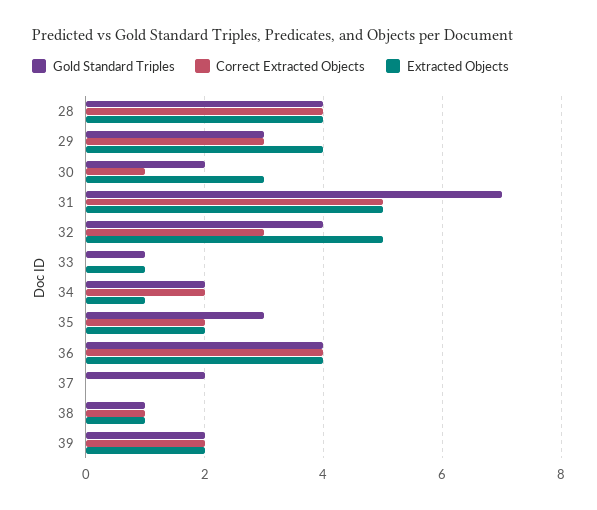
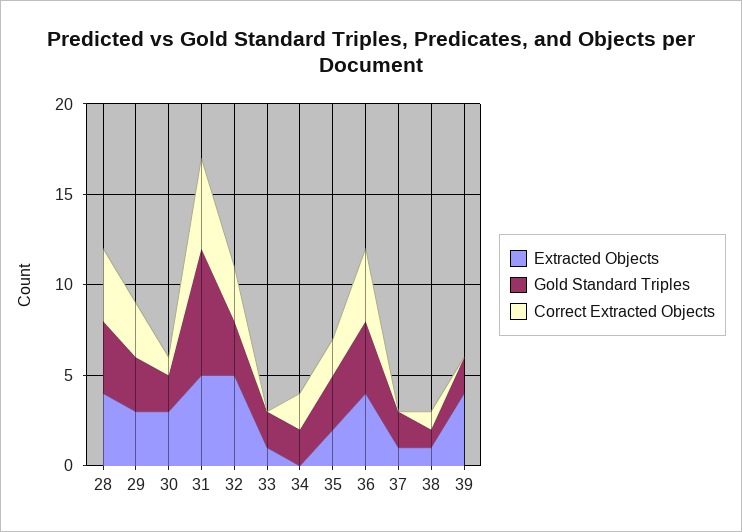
  {
    "Gold Standard Triples": {
      "28": 4,
      "29": 3,
      "30": 2,
      "31": 7,
-     "32": 4,
+     "32": 3,
-     "33": 1,
+     "33": 2,
      "34": 2,
      "35": 3,
      "36": 4,
      "37": 2,
      "38": 1,
      "39": 2
    },
    "Correct Extracted Objects": {
      "28": 4,
      "29": 3,
      "30": 1,
      "31": 5,
      "32": 3,
      "33": 0,
      "34": 2,
      "35": 2,
      "36": 4,
      "37": 0,
      "38": 1,
-     "39": 2
+     "39": 0
    },
    "Extracted Objects": {
      "28": 4,
-     "29": 4,
+     "29": 3,
      "30": 3,
      "31": 5,
      "32": 5,
      "33": 1,
-     "34": 1,
+     "34": 0,
      "35": 2,
      "36": 4,
-     "37": 0,
+     "37": 1,
      "38": 1,
-     "39": 2
+     "39": 4
    }
  }

